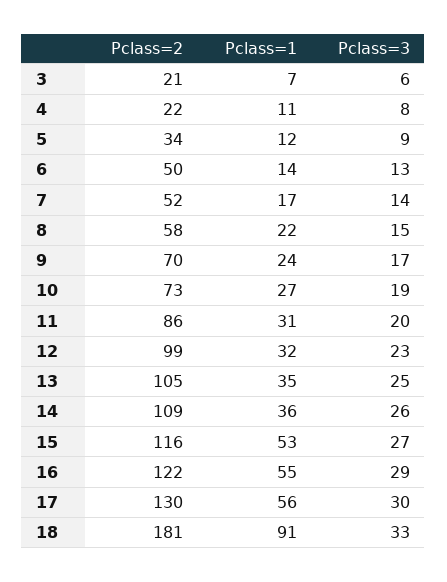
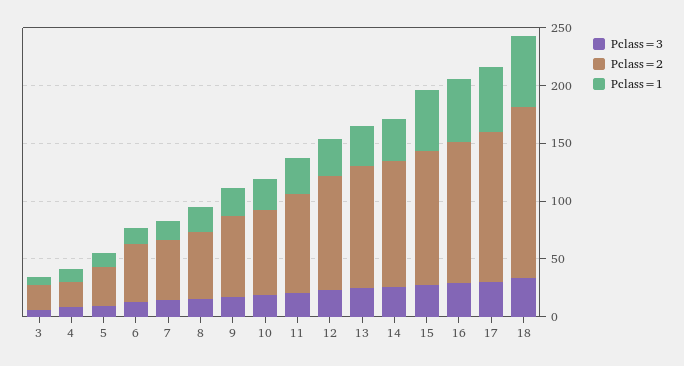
  {
    "Pclass=2": {
      "3": 21,
      "4": 22,
      "5": 34,
      "6": 50,
      "7": 52,
      "8": 58,
      "9": 70,
      "10": 73,
      "11": 86,
      "12": 99,
      "13": 105,
      "14": 109,
      "15": 116,
      "16": 122,
      "17": 130,
-     "18": 181
+     "18": 150
    },
    "Pclass=1": {
      "3": 7,
      "4": 11,
      "5": 12,
      "6": 14,
      "7": 17,
      "8": 22,
      "9": 24,
      "10": 27,
      "11": 31,
      "12": 32,
      "13": 35,
      "14": 36,
      "15": 53,
      "16": 55,
      "17": 56,
-     "18": 91
+     "18": 60
    },
    "Pclass=3": {
      "3": 6,
      "4": 8,
      "5": 9,
      "6": 13,
      "7": 14,
      "8": 15,
      "9": 17,
      "10": 19,
      "11": 20,
      "12": 23,
      "13": 25,
      "14": 26,
      "15": 27,
      "16": 29,
      "17": 30,
      "18": 33
    }
  }

